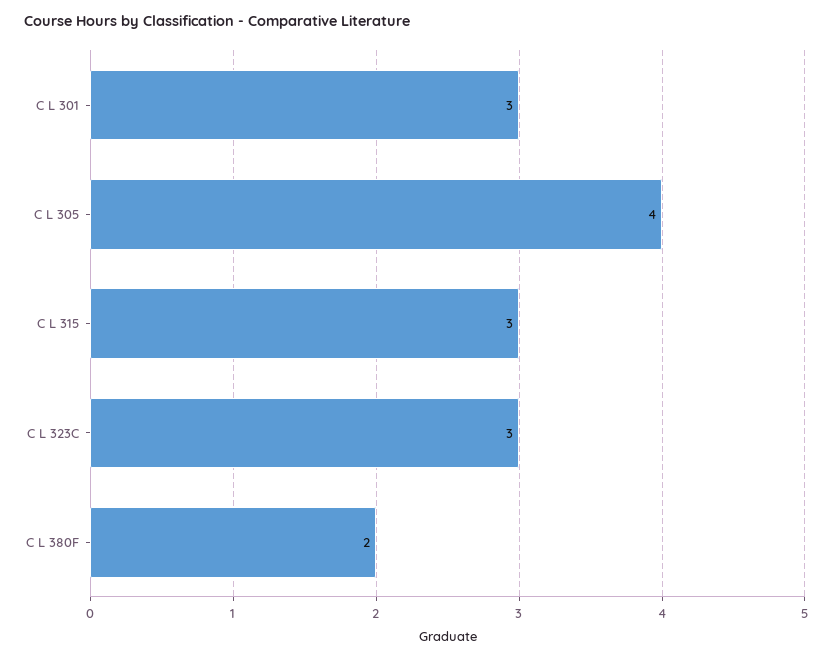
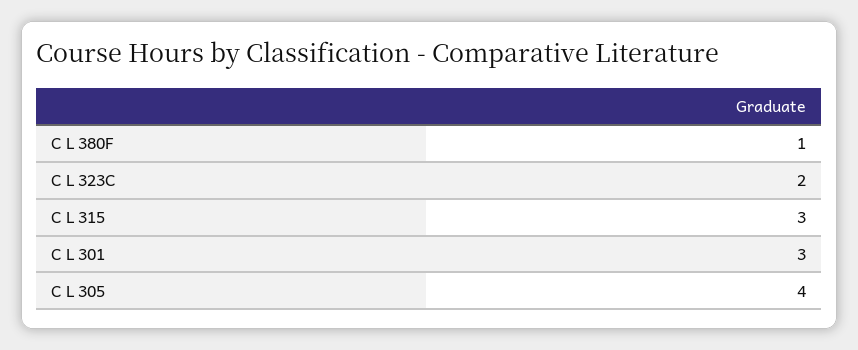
  {
    "C L 301": 3,
    "C L 305": 4,
    "C L 315": 3,
-   "C L 323C": 3,
+   "C L 323C": 2,
-   "C L 380F": 2
+   "C L 380F": 1
  }

